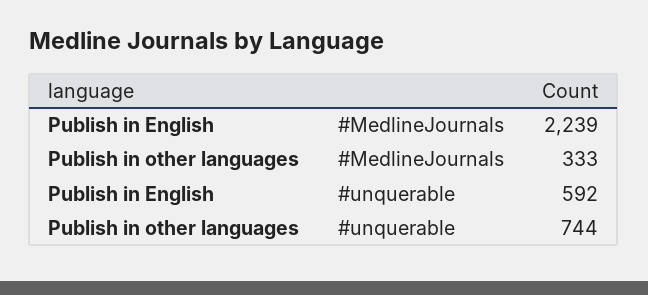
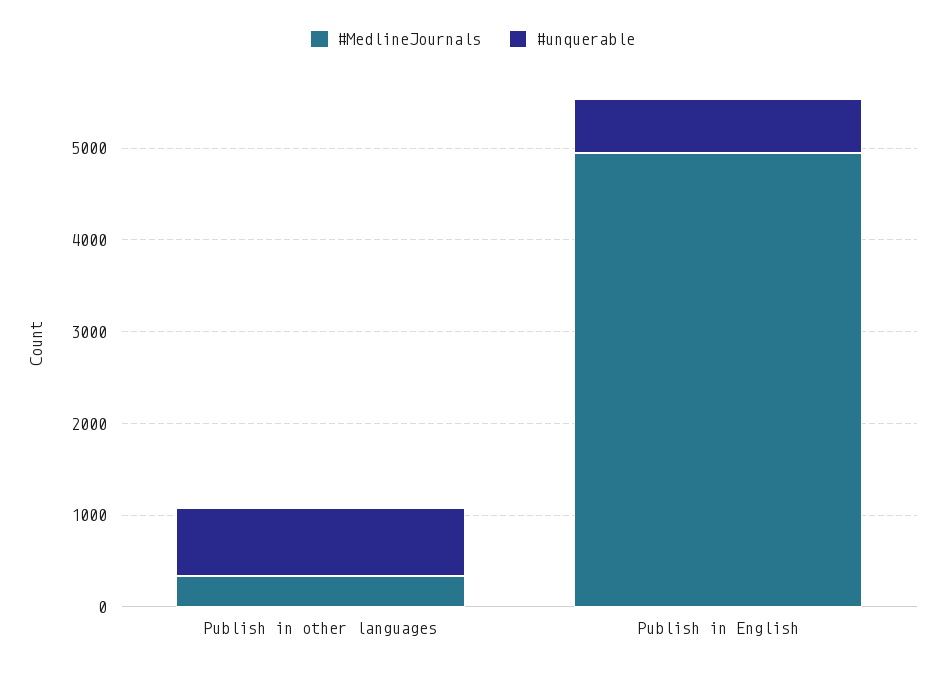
  {
    "#MedlineJournals": {
-     "Publish in English": 2239,
+     "Publish in English": 5000,
      "Publish in other languages": 333
    },
    "#unquerable": {
      "Publish in English": 592,
      "Publish in other languages": 744
    }
  }

